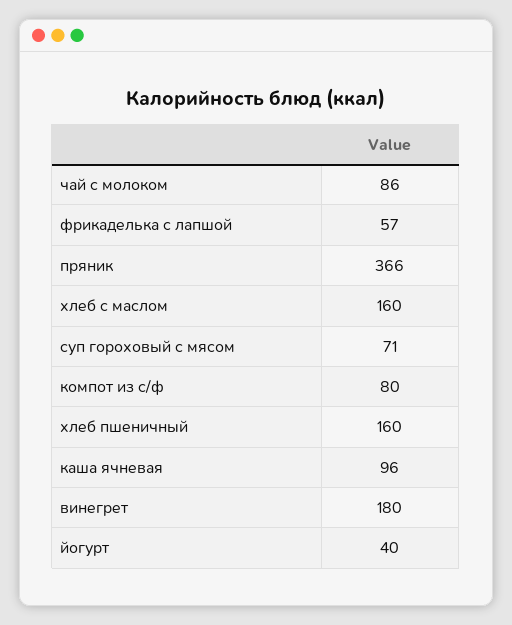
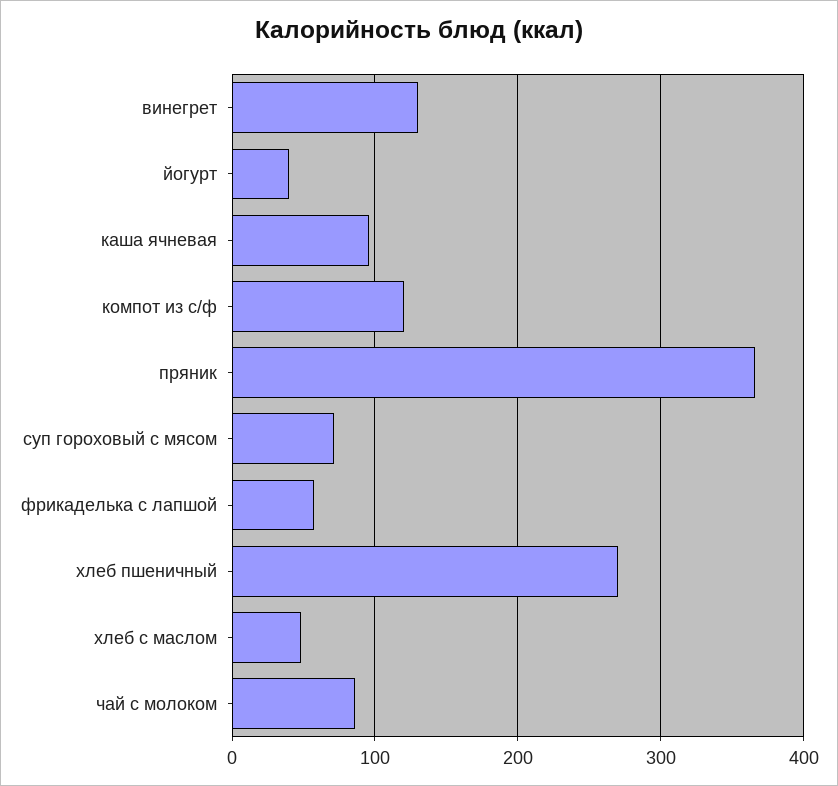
  {
    "чай с молоком": 86,
    "фрикаделька с лапшой": 57,
    "пряник": 366,
-   "хлеб с маслом": 160,
+   "хлеб с маслом": 50,
    "суп гороховый с мясом": 71,
-   "компот из с/ф": 80,
+   "компот из с/ф": 120,
-   "хлеб пшеничный": 160,
+   "хлеб пшеничный": 270,
    "каша ячневая": 96,
-   "винегрет": 180,
+   "винегрет": 130,
    "йогурт": 40
  }

